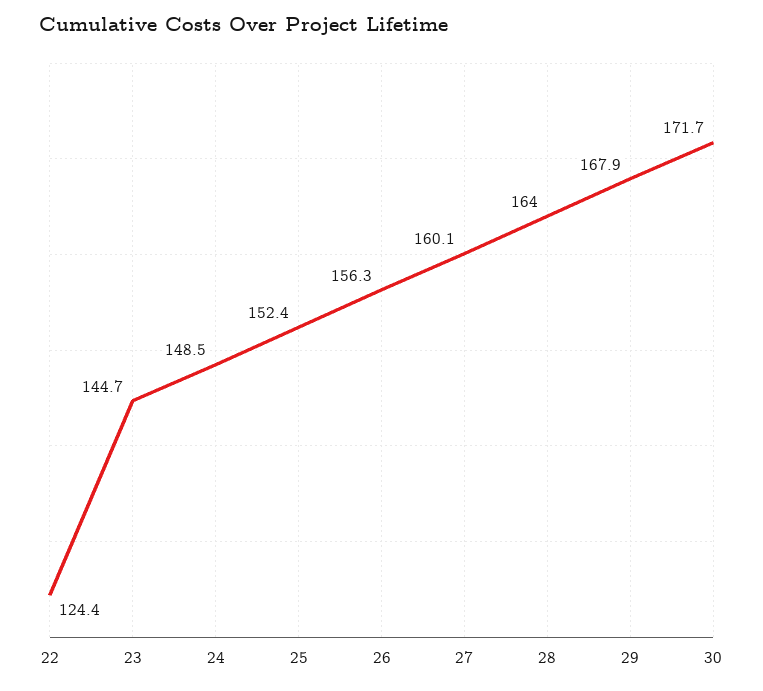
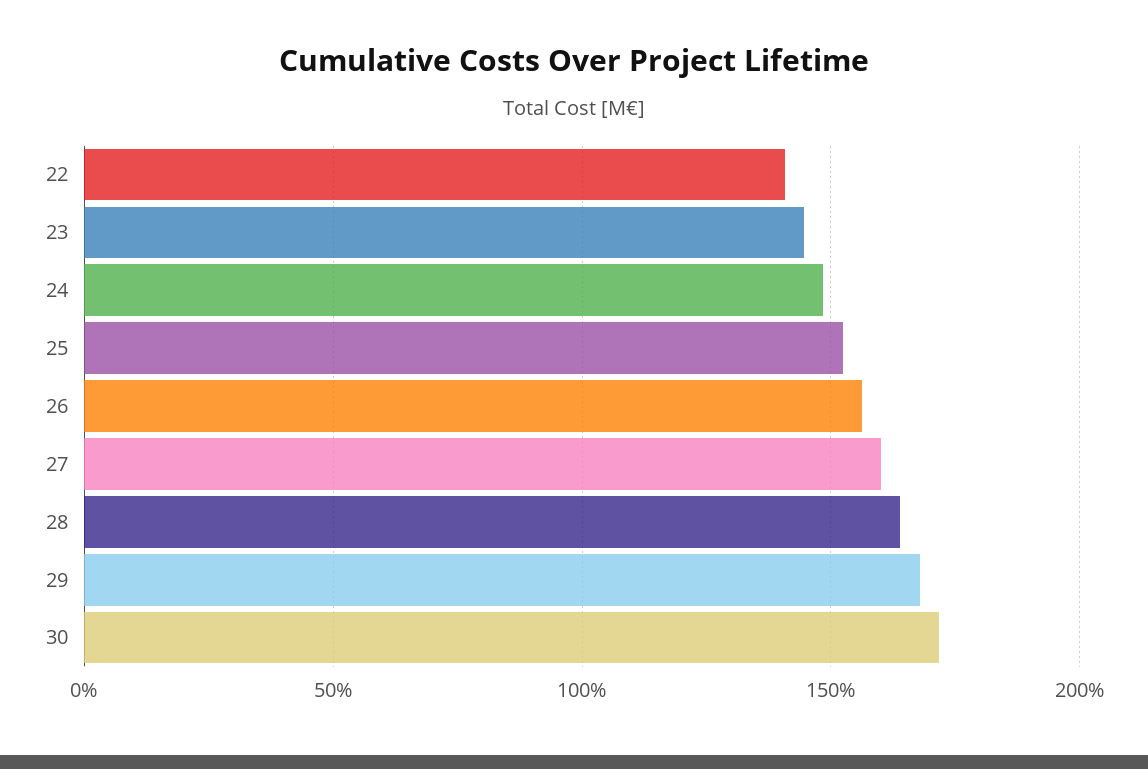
  {
-   "22": 124.4,
+   "22": 140,
    "23": 144.7,
    "24": 148.5,
    "25": 152.4,
    "26": 156.3,
    "27": 160.1,
    "28": 164,
    "29": 167.9,
    "30": 171.7
  }

